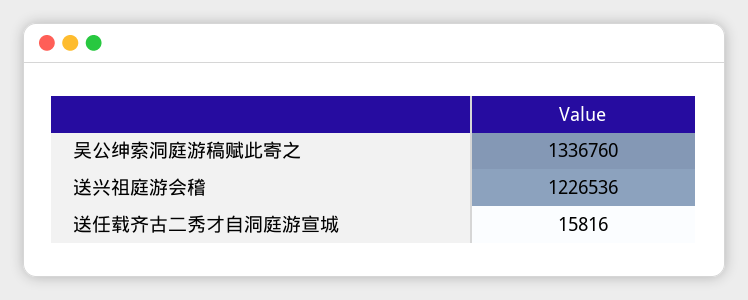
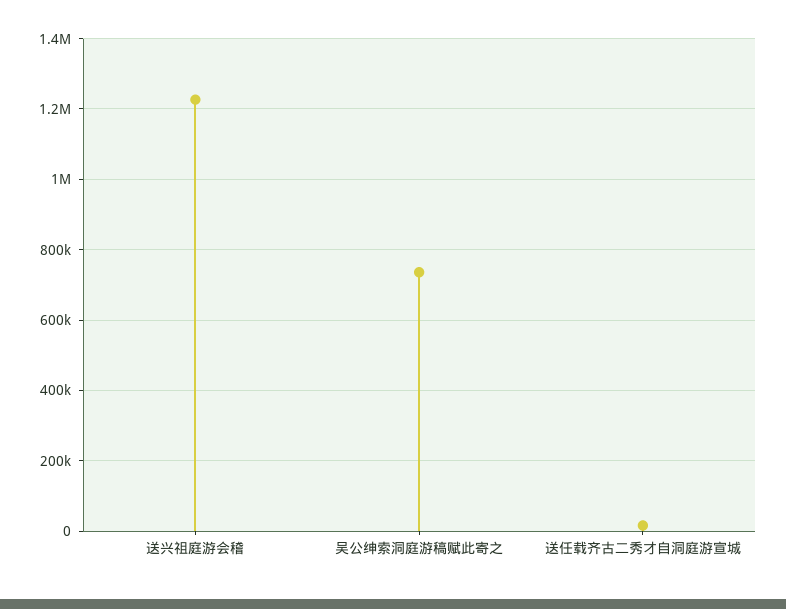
  {
-   "吴公绅索洞庭游稿赋此寄之": 1336760,
+   "吴公绅索洞庭游稿赋此寄之": 740000,
    "送兴祖庭游会稽": 1226536,
    "送任载齐古二秀才自洞庭游宣城": 15816
  }

